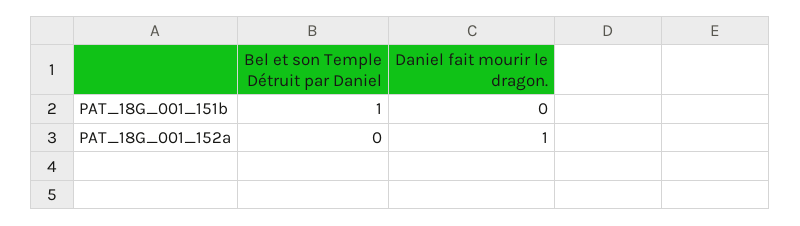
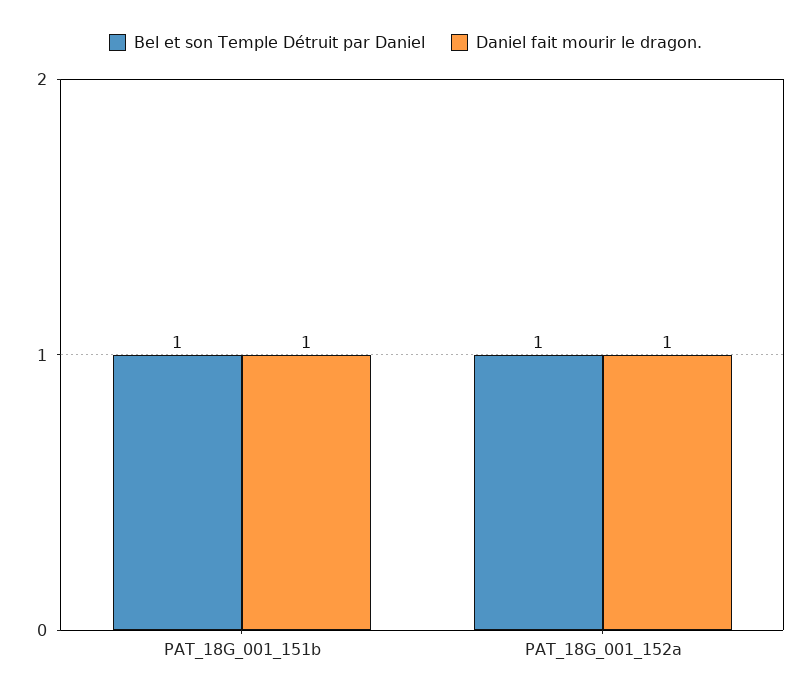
  {
    "Bel et son Temple Détruit par Daniel": {
      "PAT_18G_001_151b": 1,
-     "PAT_18G_001_152a": 0
+     "PAT_18G_001_152a": 1
    },
    "Daniel fait mourir le dragon.": {
-     "PAT_18G_001_151b": 0,
+     "PAT_18G_001_151b": 1,
      "PAT_18G_001_152a": 1
    }
  }

